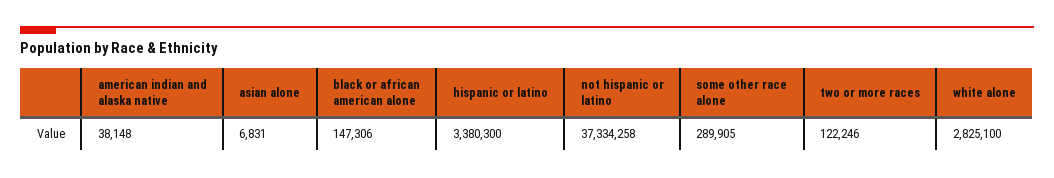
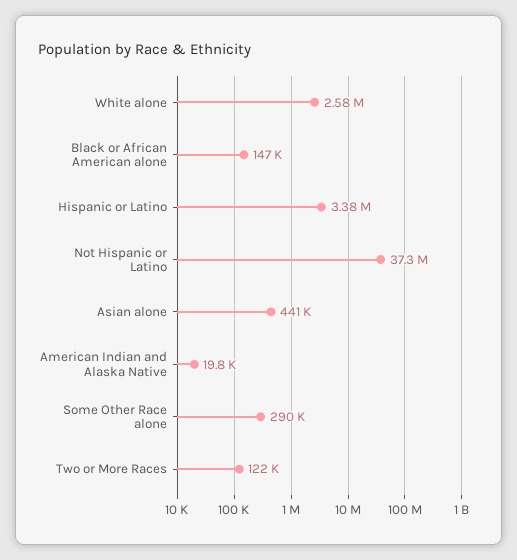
  {
-   "american indian and alaska native": 38148,
+   "american indian and alaska native": 19800,
-   "asian alone": 6831,
+   "asian alone": 441000,
    "black or african american alone": 147306,
    "hispanic or latino": 3380300,
    "not hispanic or latino": 37334258,
    "some other race alone": 289905,
    "two or more races": 122246,
-   "white alone": 2825100
+   "white alone": 2580000
  }

